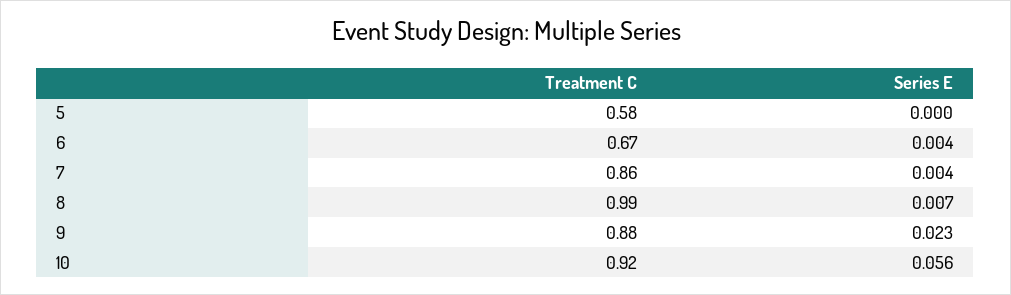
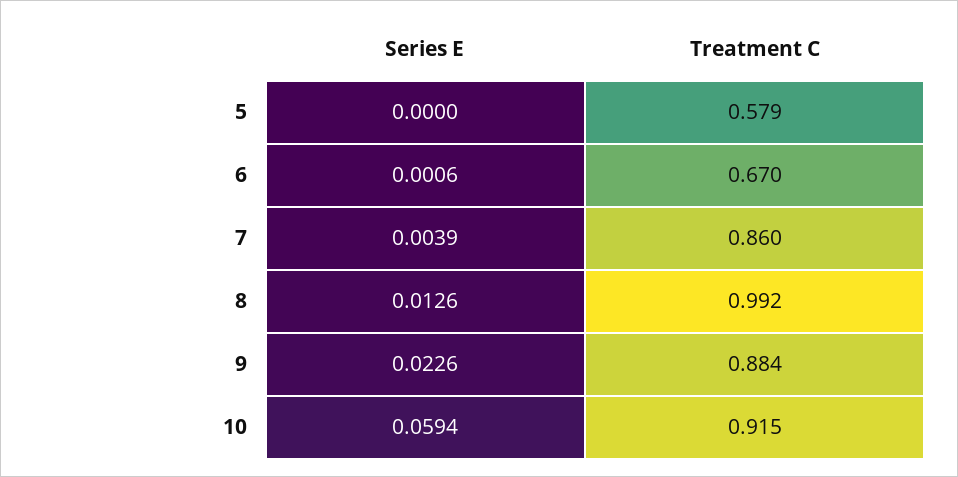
  {
    "Treatment C": {
      "5": 0.579,
      "6": 0.67,
      "7": 0.86,
      "8": 0.992,
      "9": 0.884,
      "10": 0.915
    },
    "Series E": {
      "5": 0,
-     "6": 0.004,
+     "6": 0.0006,
      "7": 0.0039,
-     "8": 0.007,
+     "8": 0.0126,
      "9": 0.0226,
-     "10": 0.056
+     "10": 0.0594
    }
  }

